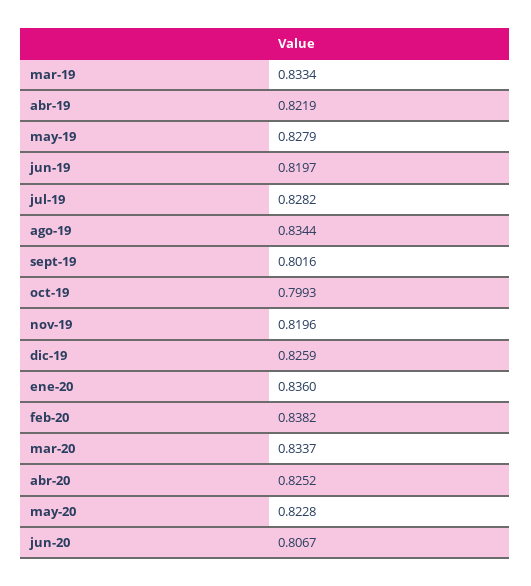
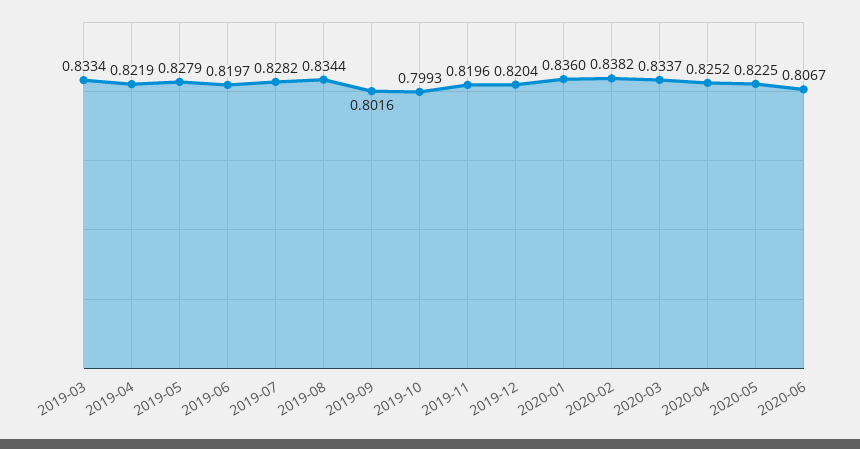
  {
    "mar-19": 0.8334,
    "abr-19": 0.8219,
    "may-19": 0.8279,
    "jun-19": 0.8197,
    "jul-19": 0.8282,
    "ago-19": 0.8344,
    "sept-19": 0.8016,
    "oct-19": 0.7993,
    "nov-19": 0.8196,
-   "dic-19": 0.8259,
+   "dic-19": 0.8204,
    "ene-20": 0.836,
    "feb-20": 0.8382,
    "mar-20": 0.8337,
    "abr-20": 0.8252,
-   "may-20": 0.8228,
+   "may-20": 0.8225,
    "jun-20": 0.8067
  }

